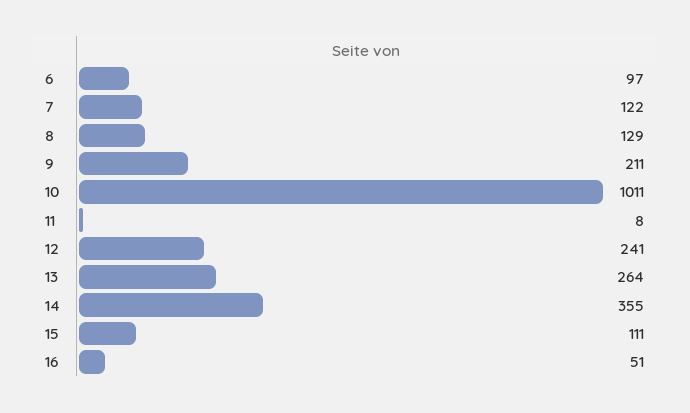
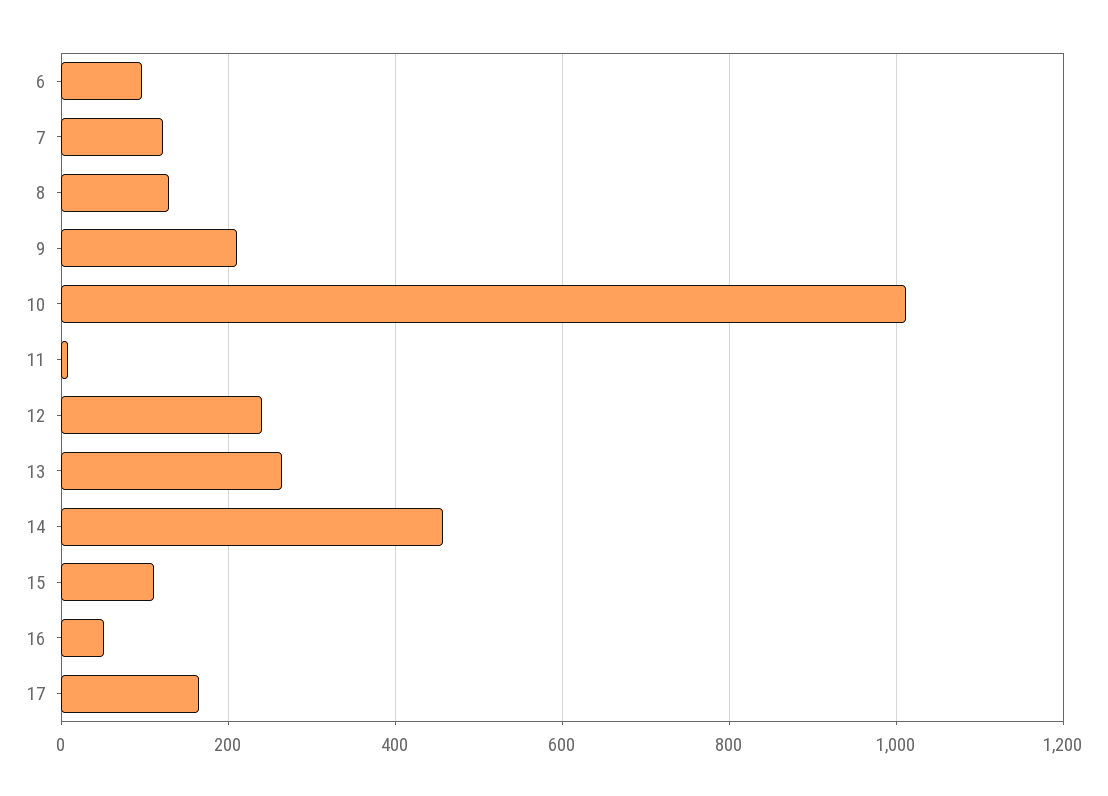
  {
    "6": 97,
    "7": 122,
    "8": 129,
    "9": 211,
    "10": 1011,
    "11": 8,
    "12": 241,
    "13": 264,
-   "14": 355,
+   "14": 460,
    "15": 111,
-   "16": 51
+   "16": 51,
+   "17": 160
  }

